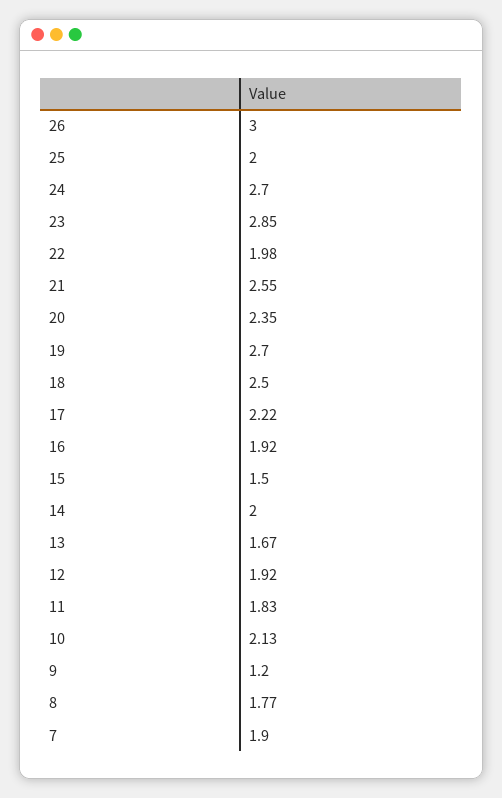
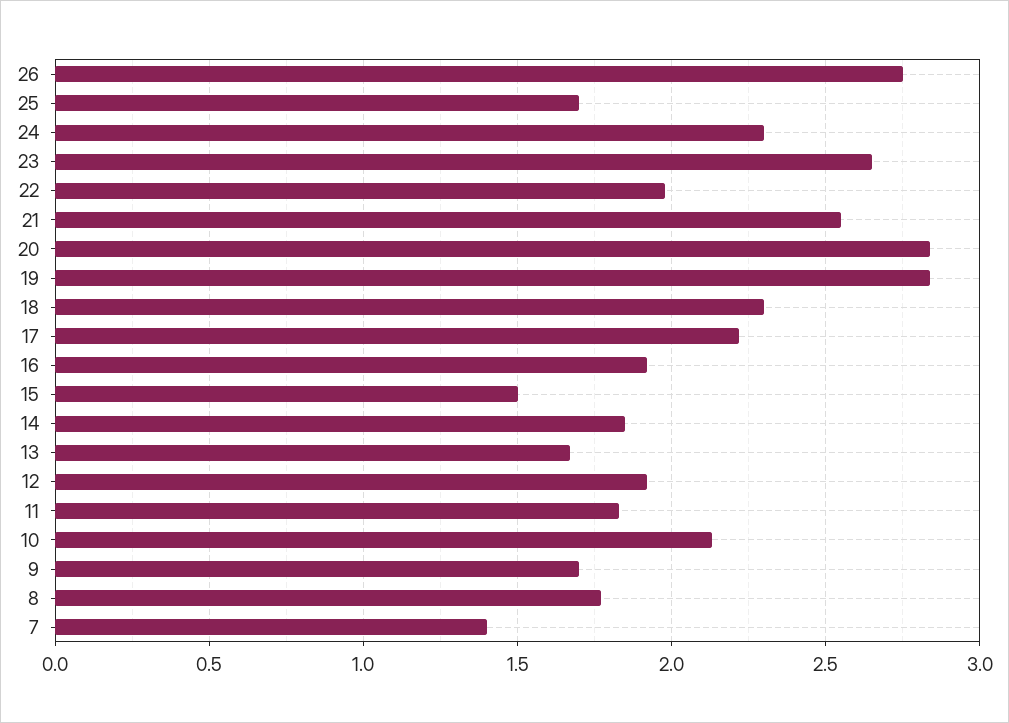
  {
-   "26": 3,
+   "26": 2.75,
-   "25": 2,
+   "25": 1.7,
-   "24": 2.7,
+   "24": 2.3,
-   "23": 2.85,
+   "23": 2.65,
    "22": 1.98,
    "21": 2.55,
-   "20": 2.35,
+   "20": 2.85,
-   "19": 2.7,
+   "19": 2.85,
-   "18": 2.5,
+   "18": 2.3,
    "17": 2.22,
    "16": 1.92,
    "15": 1.5,
-   "14": 2,
+   "14": 1.85,
    "13": 1.67,
    "12": 1.92,
    "11": 1.83,
    "10": 2.13,
-   "9": 1.2,
+   "9": 1.7,
    "8": 1.77,
-   "7": 1.9
+   "7": 1.4
  }

